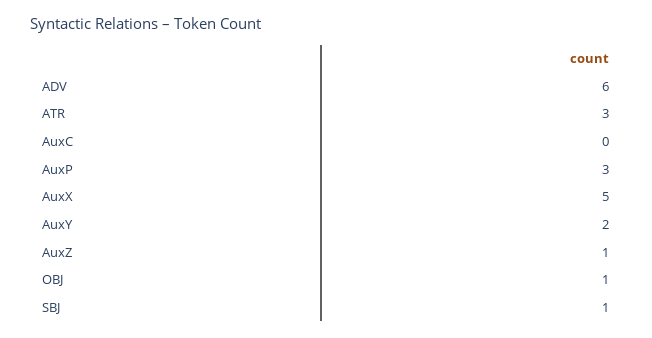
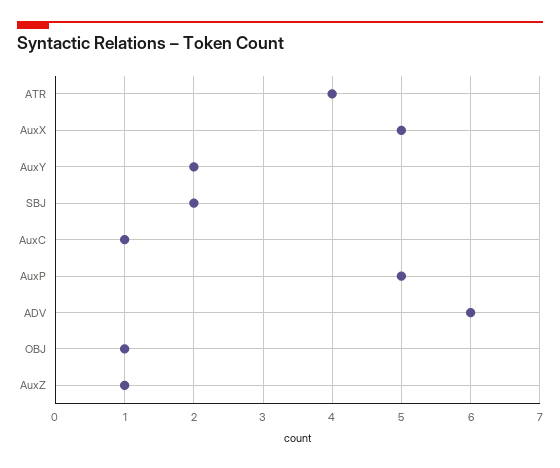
  {
    "ADV": 6,
-   "ATR": 3,
+   "ATR": 4,
-   "AuxC": 0,
+   "AuxC": 1,
-   "AuxP": 3,
+   "AuxP": 5,
    "AuxX": 5,
    "AuxY": 2,
    "AuxZ": 1,
    "OBJ": 1,
-   "SBJ": 1
+   "SBJ": 2
  }

